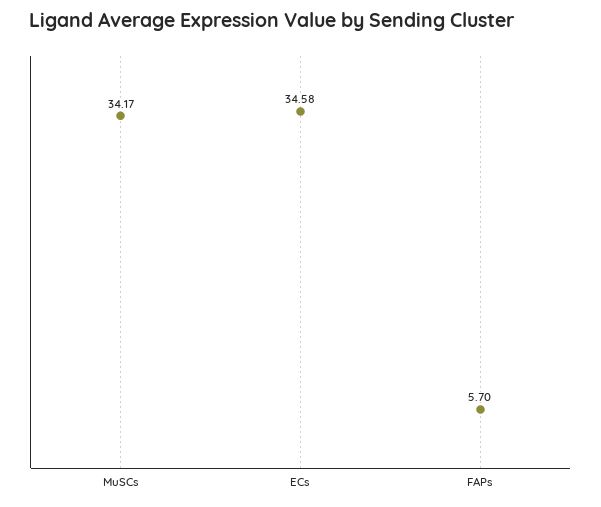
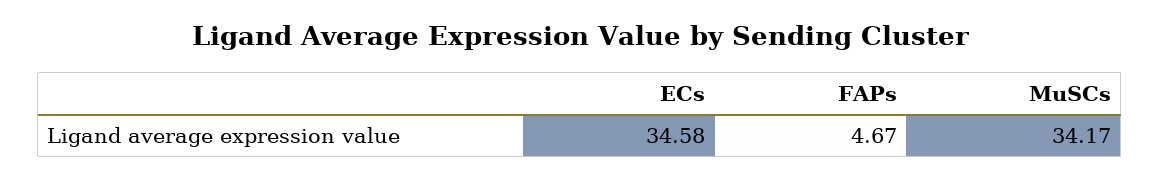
  {
    "MuSCs": 34.17,
    "ECs": 34.58,
-   "FAPs": 5.7
+   "FAPs": 4.67
  }

